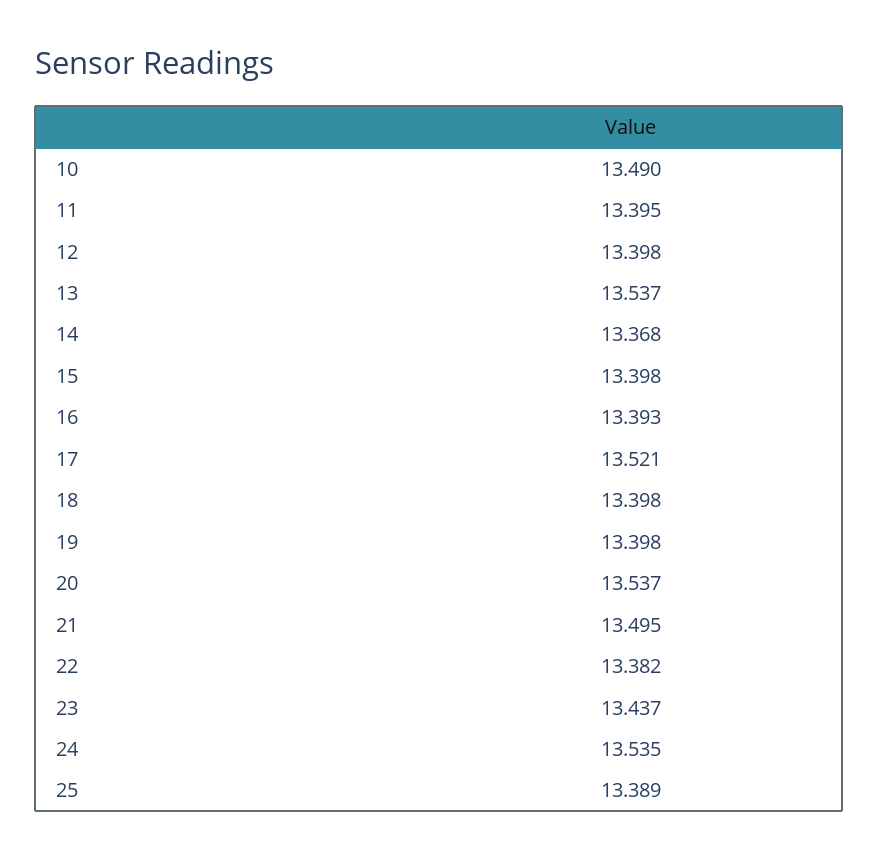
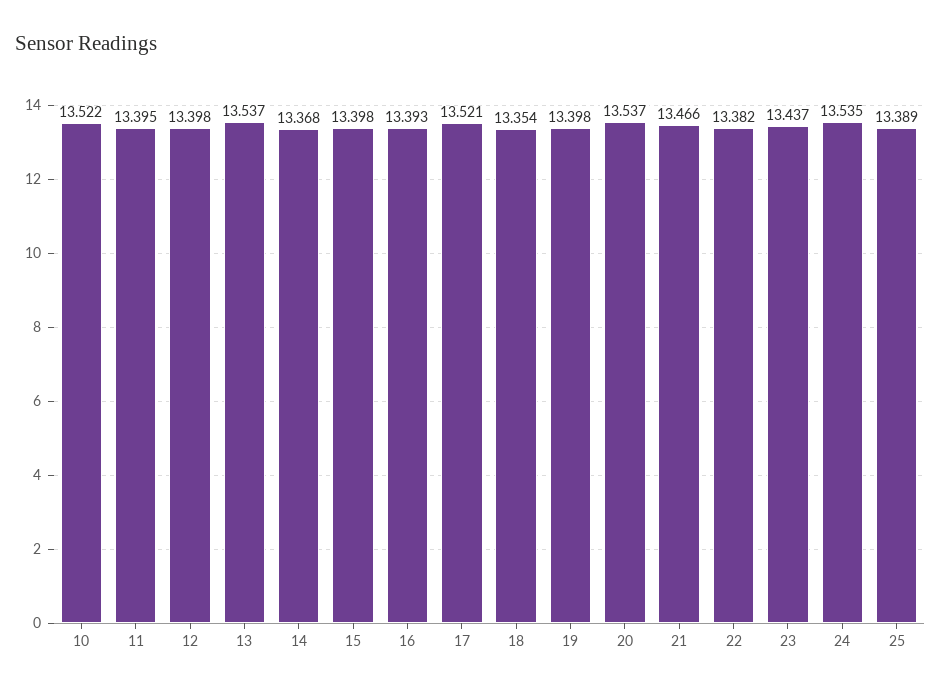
  {
-   "10": 13.49,
+   "10": 13.522,
    "11": 13.395,
    "12": 13.398,
    "13": 13.537,
    "14": 13.368,
    "15": 13.398,
    "16": 13.393,
    "17": 13.521,
-   "18": 13.398,
+   "18": 13.354,
    "19": 13.398,
    "20": 13.537,
-   "21": 13.495,
+   "21": 13.466,
    "22": 13.382,
    "23": 13.437,
    "24": 13.535,
    "25": 13.389
  }

